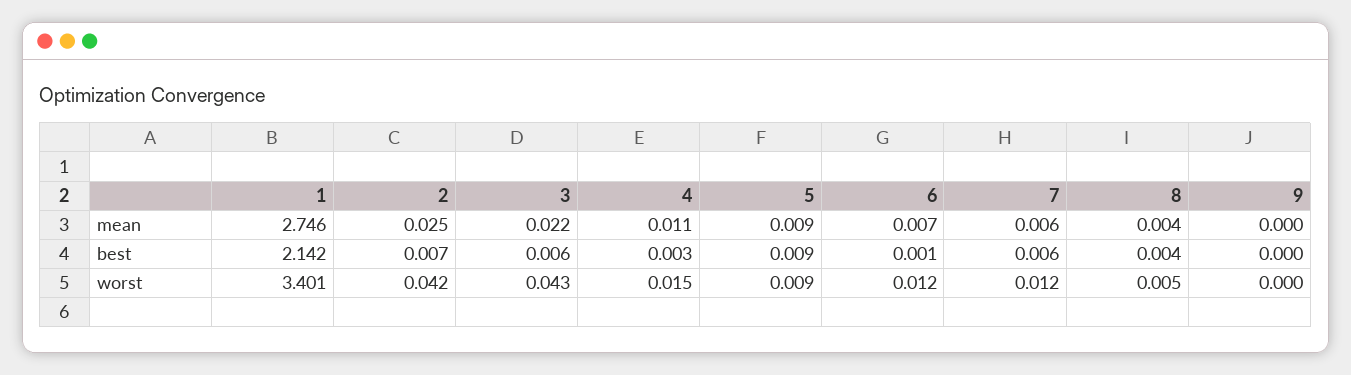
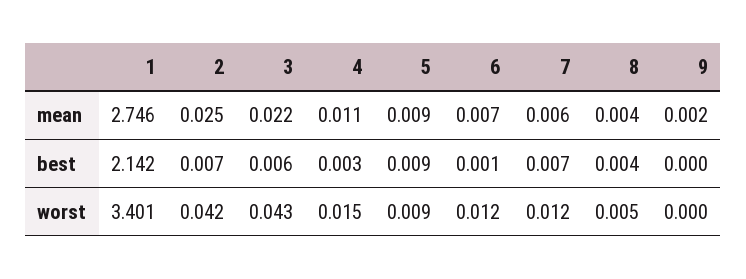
  {
    "1": {
      "mean": 2.746,
      "best": 2.142,
      "worst": 3.401
    },
    "2": {
      "mean": 0.025,
      "best": 0.007,
      "worst": 0.042
    },
    "3": {
      "mean": 0.022,
      "best": 0.006,
      "worst": 0.043
    },
    "4": {
      "mean": 0.011,
      "best": 0.003,
      "worst": 0.015
    },
    "5": {
      "mean": 0.009,
      "best": 0.009,
      "worst": 0.009
    },
    "6": {
      "mean": 0.007,
      "best": 0.001,
      "worst": 0.012
    },
    "7": {
      "mean": 0.006,
-     "best": 0.006,
+     "best": 0.007,
      "worst": 0.012
    },
    "8": {
      "mean": 0.004,
      "best": 0.004,
      "worst": 0.005
    },
    "9": {
-     "mean": 0,
+     "mean": 0.002,
      "best": 0,
      "worst": 0
    }
  }

